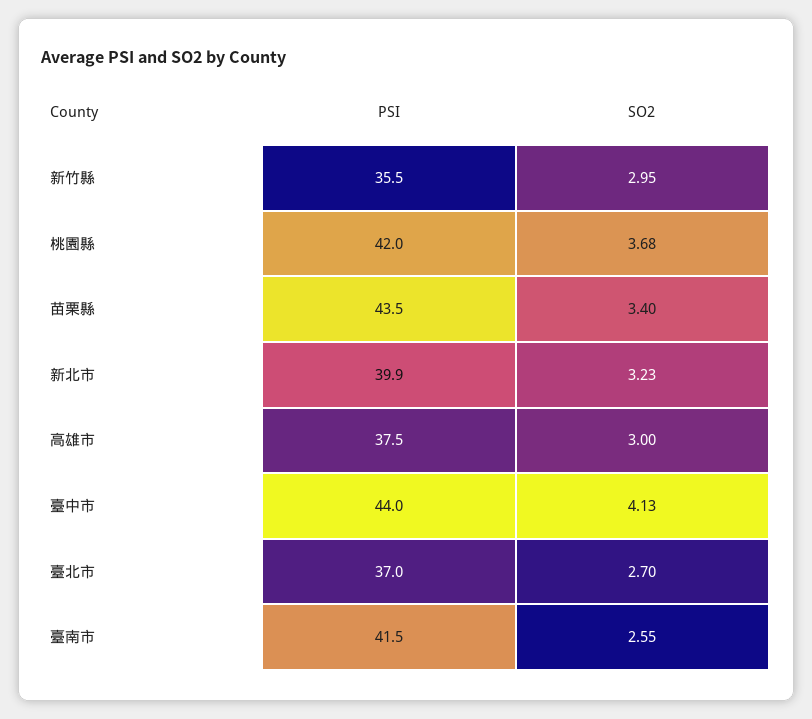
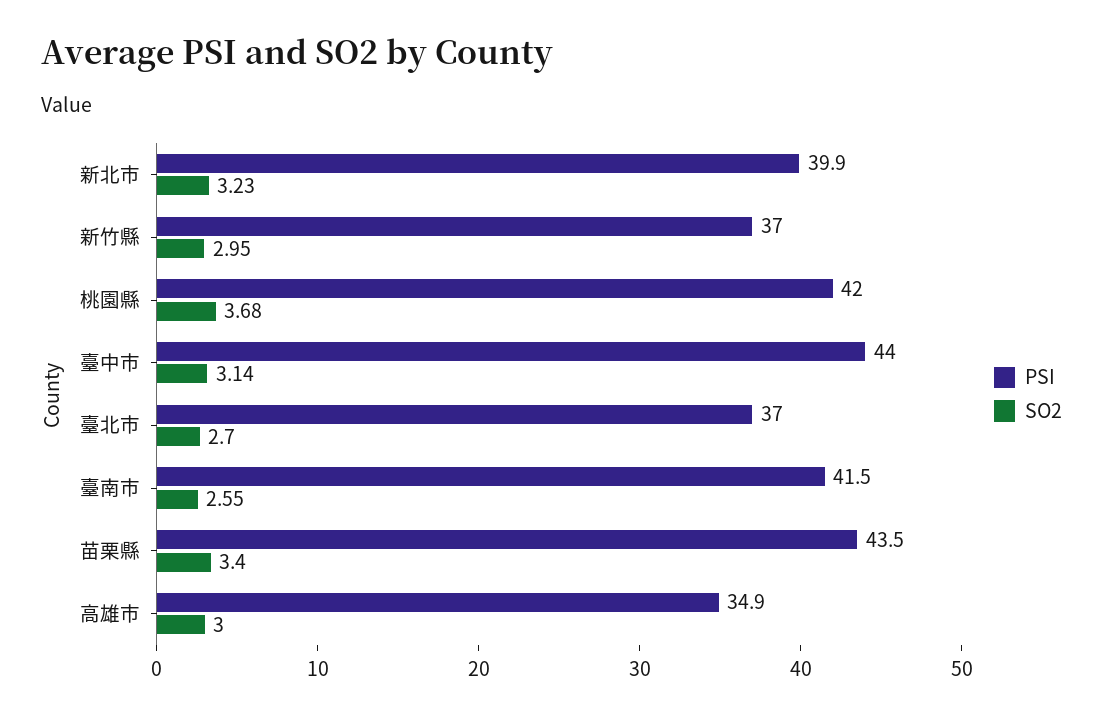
  {
    "PSI": {
-     "新竹縣": 35.5,
+     "新竹縣": 37,
      "桃園縣": 42,
      "苗栗縣": 43.5,
      "新北市": 39.9,
-     "高雄市": 37.5,
+     "高雄市": 34.9,
      "臺中市": 44,
      "臺北市": 37,
      "臺南市": 41.5
    },
    "SO2": {
      "新竹縣": 2.95,
      "桃園縣": 3.68,
      "苗栗縣": 3.4,
      "新北市": 3.23,
      "高雄市": 3,
-     "臺中市": 4.13,
+     "臺中市": 3.14,
      "臺北市": 2.7,
      "臺南市": 2.55
    }
  }

